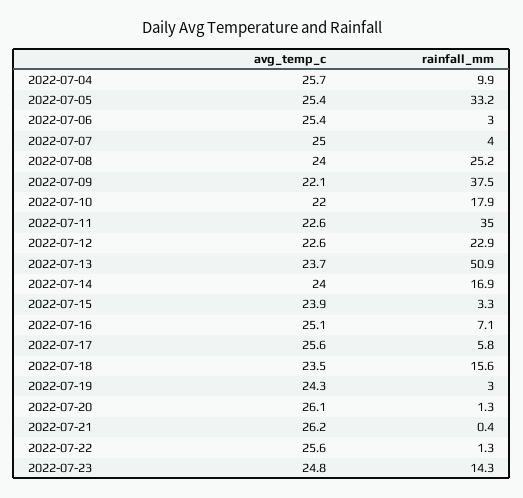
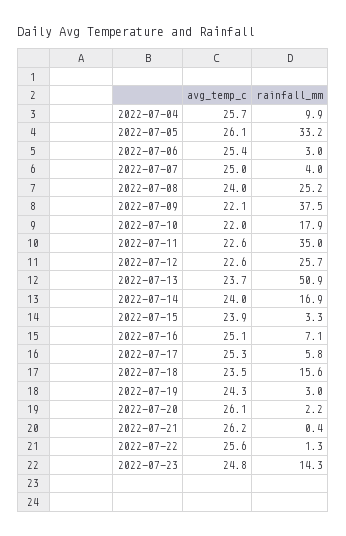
  {
    "avg_temp_c": {
      "2022-07-04": 25.7,
-     "2022-07-05": 25.4,
+     "2022-07-05": 26.1,
      "2022-07-06": 25.4,
      "2022-07-07": 25,
      "2022-07-08": 24,
      "2022-07-09": 22.1,
      "2022-07-10": 22,
      "2022-07-11": 22.6,
      "2022-07-12": 22.6,
      "2022-07-13": 23.7,
      "2022-07-14": 24,
      "2022-07-15": 23.9,
      "2022-07-16": 25.1,
-     "2022-07-17": 25.6,
+     "2022-07-17": 25.3,
      "2022-07-18": 23.5,
      "2022-07-19": 24.3,
      "2022-07-20": 26.1,
      "2022-07-21": 26.2,
      "2022-07-22": 25.6,
      "2022-07-23": 24.8
    },
    "rainfall_mm": {
      "2022-07-04": 9.9,
      "2022-07-05": 33.2,
      "2022-07-06": 3,
      "2022-07-07": 4,
      "2022-07-08": 25.2,
      "2022-07-09": 37.5,
      "2022-07-10": 17.9,
      "2022-07-11": 35,
-     "2022-07-12": 22.9,
+     "2022-07-12": 25.7,
      "2022-07-13": 50.9,
      "2022-07-14": 16.9,
      "2022-07-15": 3.3,
      "2022-07-16": 7.1,
      "2022-07-17": 5.8,
      "2022-07-18": 15.6,
      "2022-07-19": 3,
-     "2022-07-20": 1.3,
+     "2022-07-20": 2.2,
      "2022-07-21": 0.4,
      "2022-07-22": 1.3,
      "2022-07-23": 14.3
    }
  }

